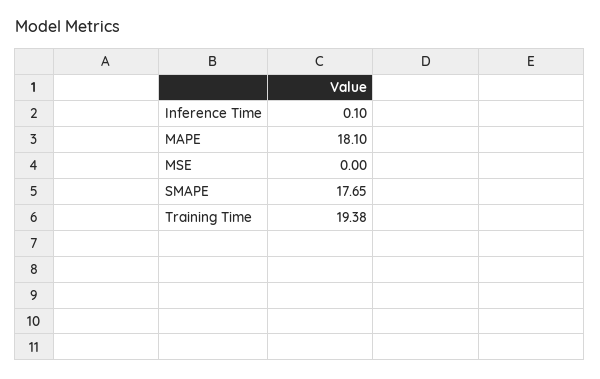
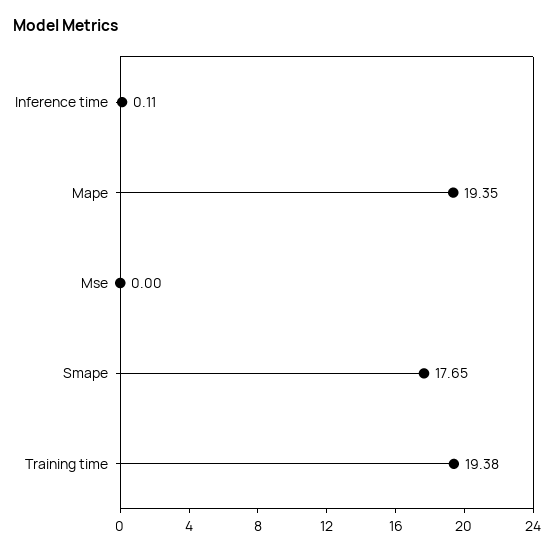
  {
-   "Inference Time": 0.1,
+   "Inference Time": 0.11,
-   "MAPE": 18.1,
+   "MAPE": 19.35,
    "MSE": 0,
    "SMAPE": 17.65,
    "Training Time": 19.38
  }

